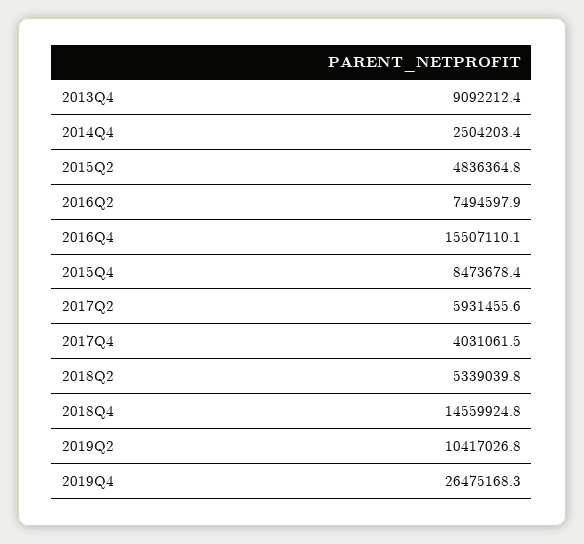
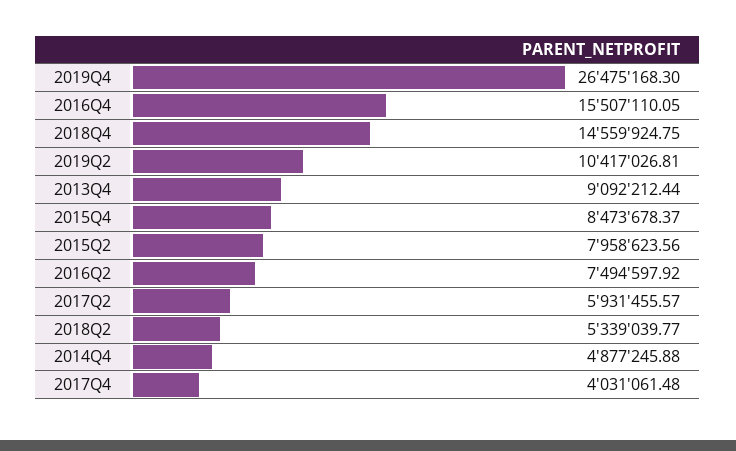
  {
    "2013Q4": 9092212.44,
-   "2014Q4": 2504203.4,
+   "2014Q4": 4877245.88,
-   "2015Q2": 4836364.8,
+   "2015Q2": 7958623.56,
    "2016Q2": 7494597.92,
    "2016Q4": 15507110.05,
    "2015Q4": 8473678.37,
    "2017Q2": 5931455.57,
    "2017Q4": 4031061.48,
    "2018Q2": 5339039.77,
    "2018Q4": 14559924.75,
    "2019Q2": 10417026.81,
    "2019Q4": 26475168.3
  }

